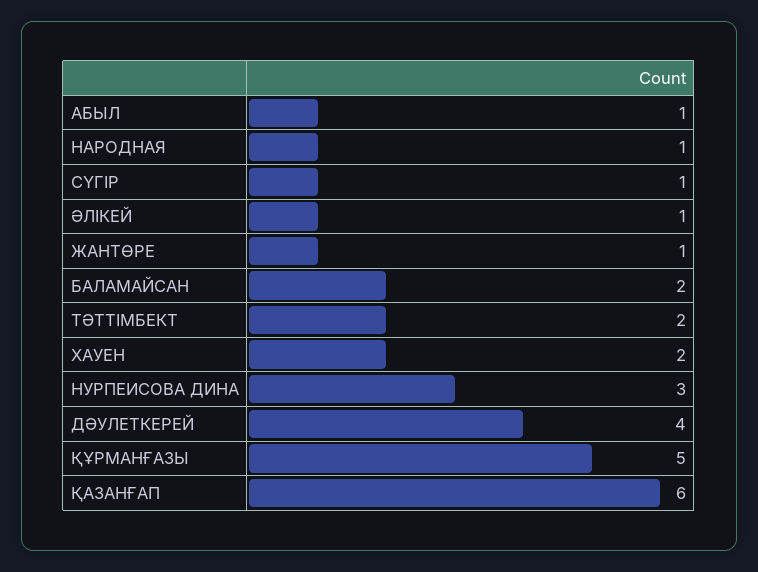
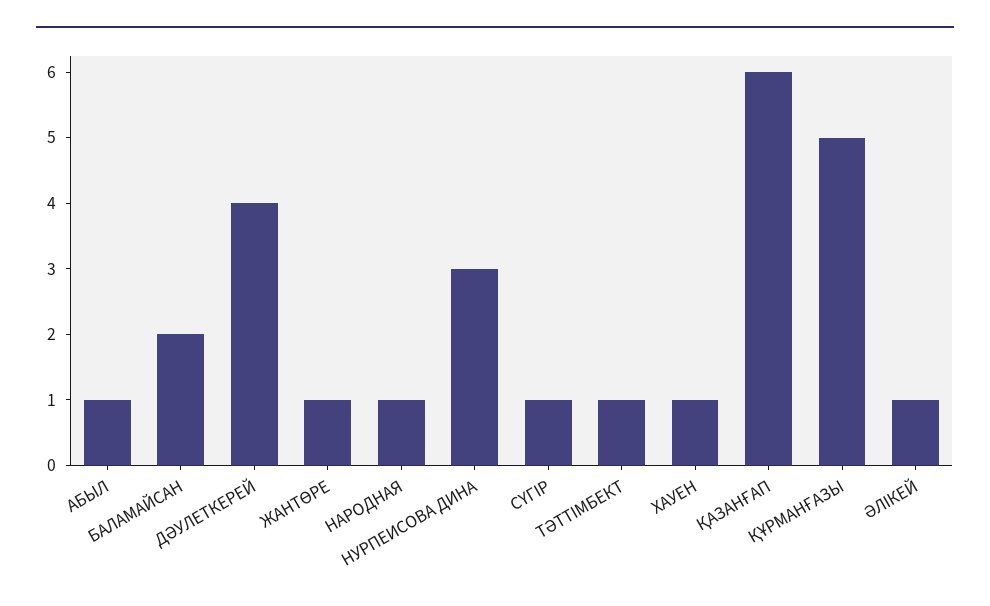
  {
    "АБЫЛ": 1,
    "НАРОДНАЯ": 1,
    "СҮГІР": 1,
    "ӘЛІКЕЙ": 1,
    "ЖАНТӨРЕ": 1,
    "БАЛАМАЙСАН": 2,
-   "ТӘТТІМБЕКТ": 2,
+   "ТӘТТІМБЕКТ": 1,
-   "ХАУЕН": 2,
+   "ХАУЕН": 1,
    "НУРПЕИСОВА ДИНА": 3,
    "ДӘУЛЕТКЕРЕЙ": 4,
    "ҚҰРМАНҒАЗЫ": 5,
    "ҚАЗАНҒАП": 6
  }

